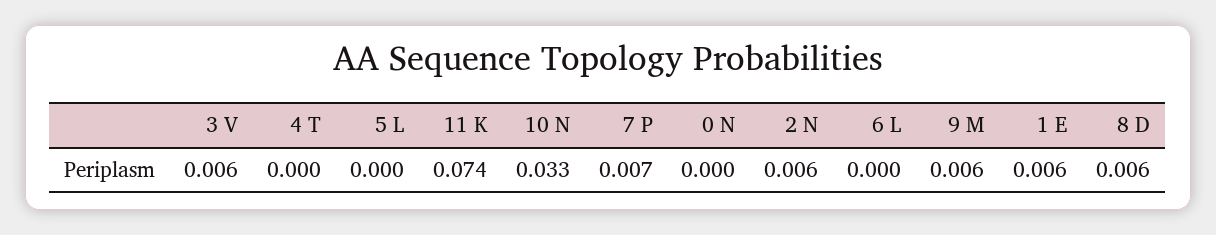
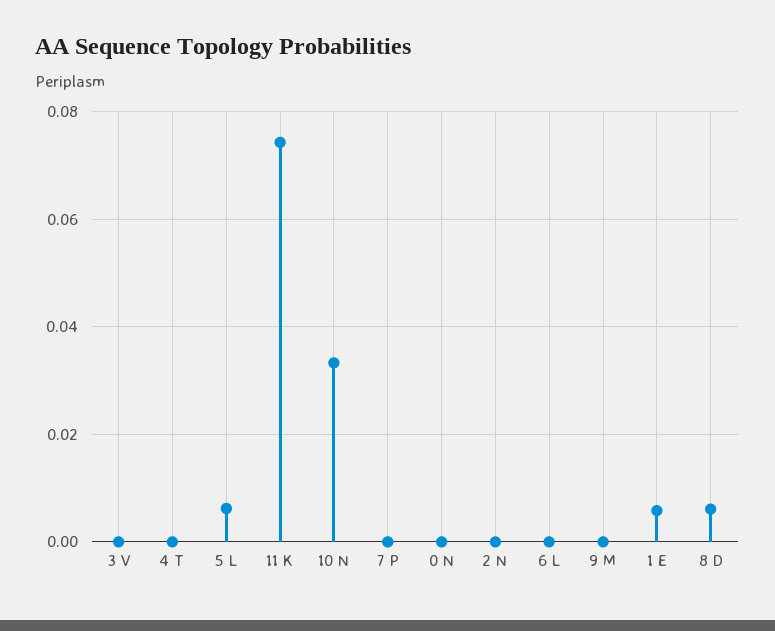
  {
-   "3 V": 0.006,
+   "3 V": 0,
    "4 T": 0,
-   "5 L": 0,
+   "5 L": 0.006,
    "11 K": 0.074,
    "10 N": 0.033,
-   "7 P": 0.007,
+   "7 P": 0,
    "0 N": 0,
-   "2 N": 0.006,
+   "2 N": 0,
    "6 L": 0,
-   "9 M": 0.006,
+   "9 M": 0,
    "1 E": 0.006,
    "8 D": 0.006
  }

